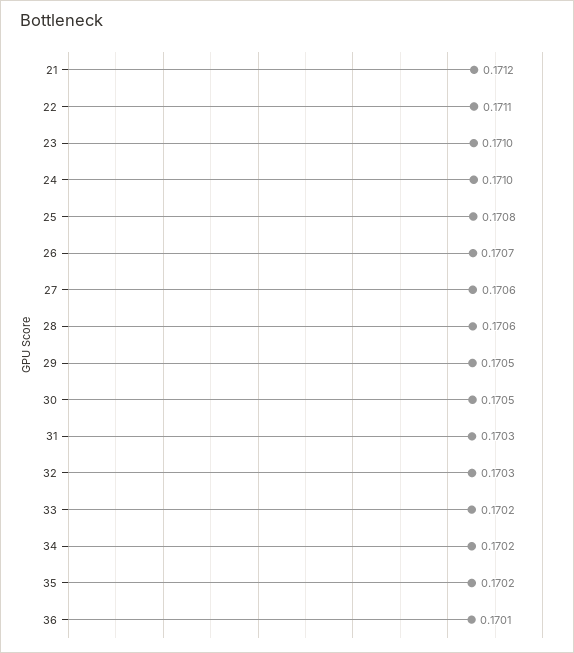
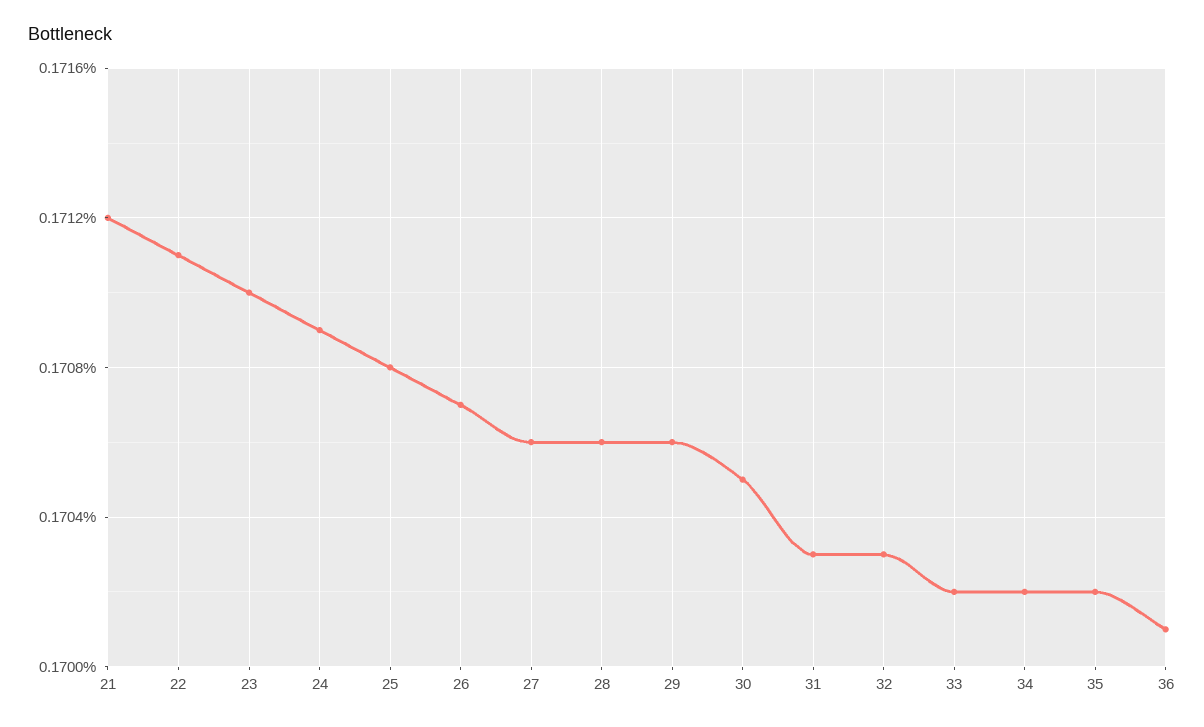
  {
    "21": 0.1712,
    "22": 0.1711,
    "23": 0.171,
-   "24": 0.171,
+   "24": 0.1709,
    "25": 0.1708,
    "26": 0.1707,
    "27": 0.1706,
    "28": 0.1706,
-   "29": 0.1705,
+   "29": 0.1706,
    "30": 0.1705,
    "31": 0.1703,
    "32": 0.1703,
    "33": 0.1702,
    "34": 0.1702,
    "35": 0.1702,
    "36": 0.1701
  }

